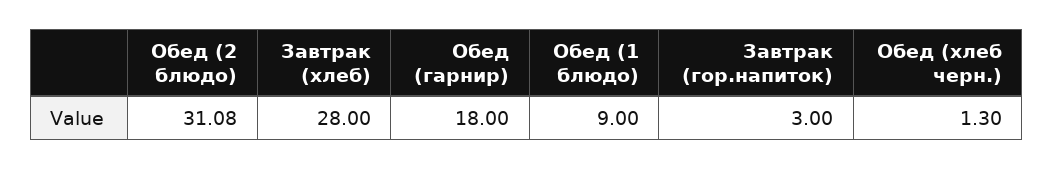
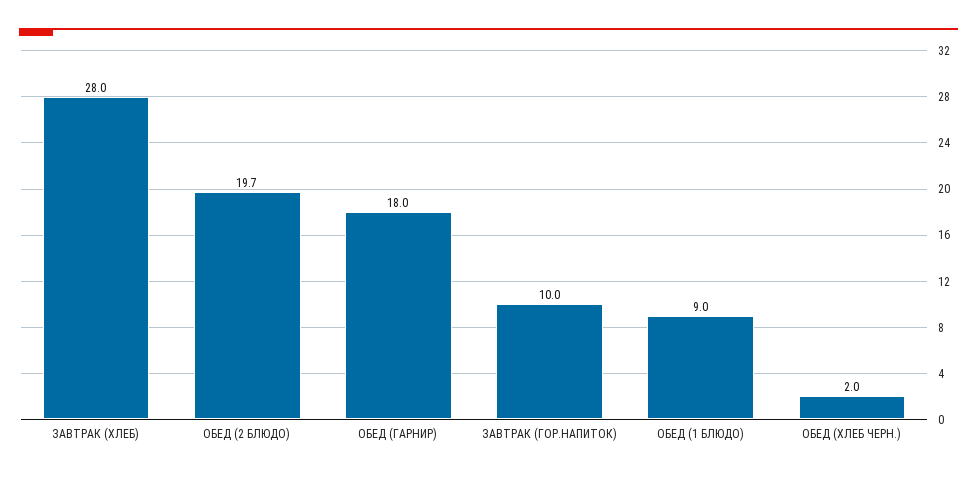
  {
-   "Обед (2 блюдо)": 31.08,
+   "Обед (2 блюдо)": 19.7,
    "Завтрак (хлеб)": 28,
    "Обед (гарнир)": 18,
    "Обед (1 блюдо)": 9,
-   "Завтрак (гор.напиток)": 3,
+   "Завтрак (гор.напиток)": 10,
-   "Обед (хлеб черн.)": 1.3
+   "Обед (хлеб черн.)": 2
  }

